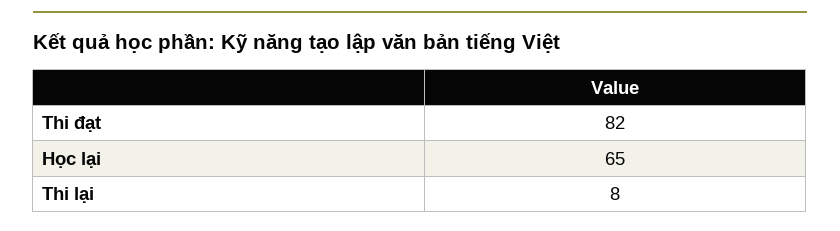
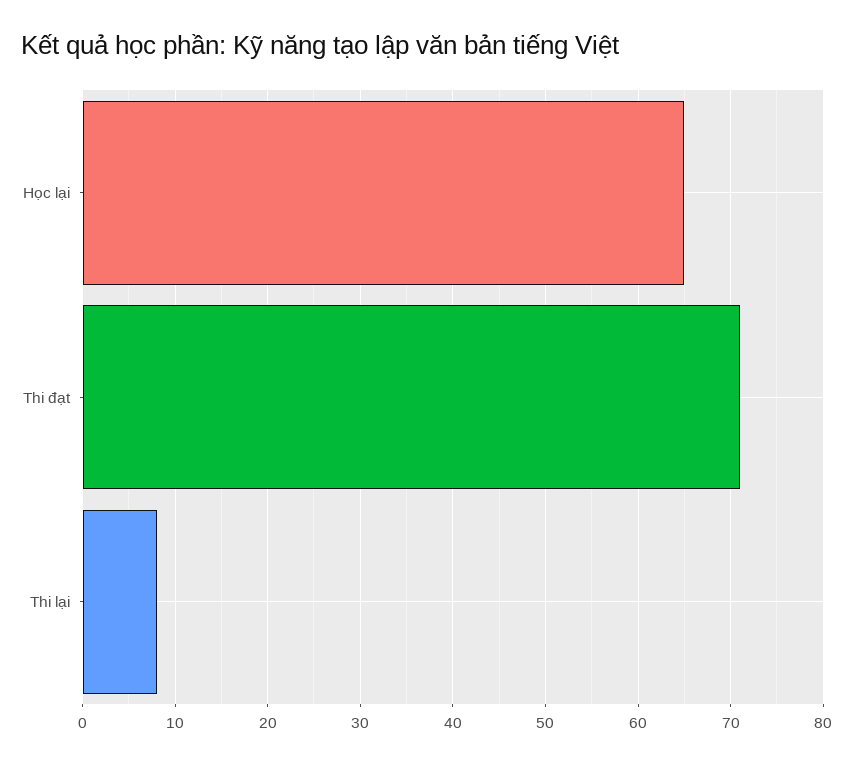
  {
-   "Thi đạt": 82,
+   "Thi đạt": 71,
    "Học lại": 65,
    "Thi lại": 8
  }

